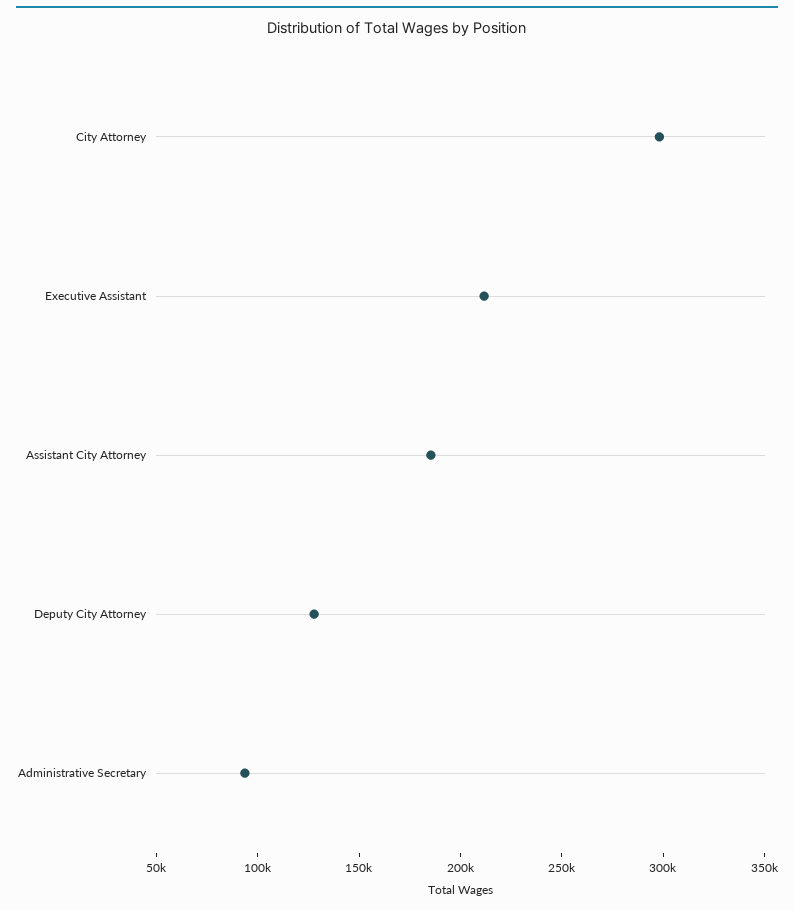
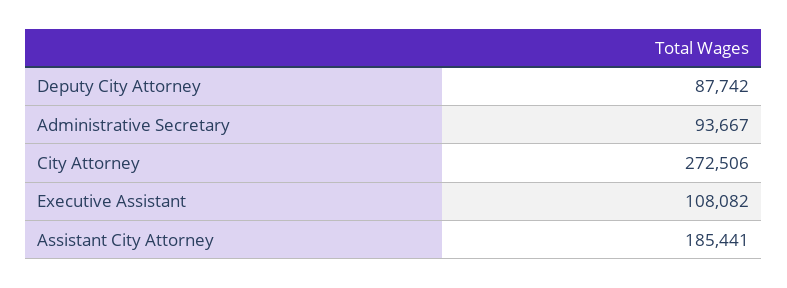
  {
-   "City Attorney": 300000,
+   "City Attorney": 272506,
-   "Executive Assistant": 210000,
+   "Executive Assistant": 108082,
    "Assistant City Attorney": 185441,
-   "Deputy City Attorney": 130000,
+   "Deputy City Attorney": 87742,
    "Administrative Secretary": 93667
  }

